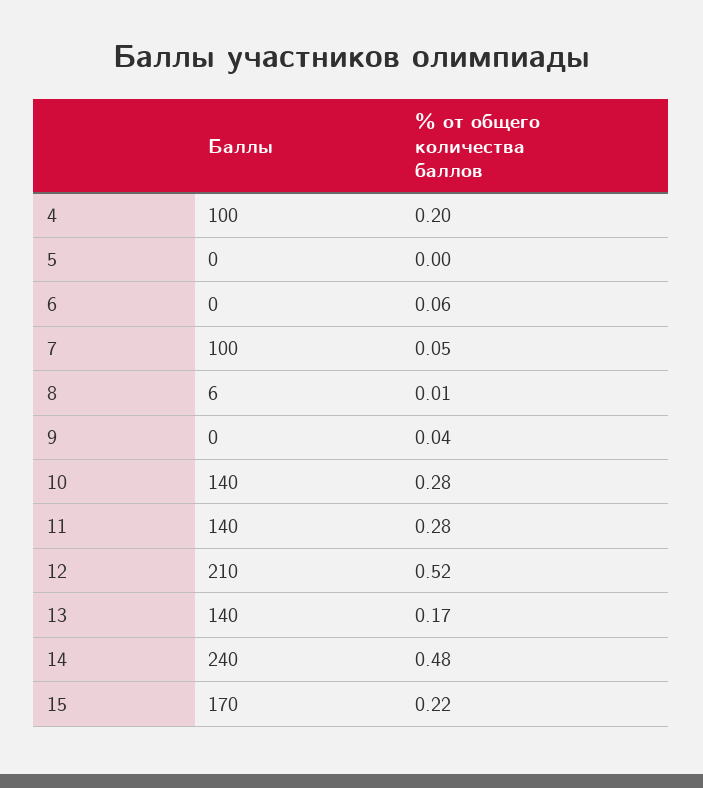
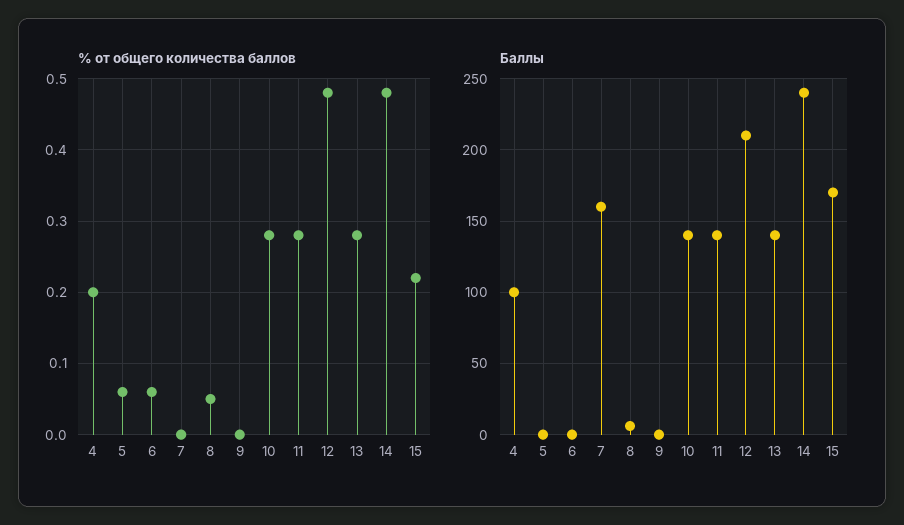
  {
    "Баллы": {
      "4": 100,
      "5": 0,
      "6": 0,
-     "7": 100,
+     "7": 160,
      "8": 6,
      "9": 0,
      "10": 140,
      "11": 140,
      "12": 210,
      "13": 140,
      "14": 240,
      "15": 170
    },
    "% от общего количества баллов": {
      "4": 0.2,
-     "5": 0,
+     "5": 0.06,
      "6": 0.06,
-     "7": 0.05,
+     "7": 0,
-     "8": 0.01,
+     "8": 0.05,
-     "9": 0.04,
+     "9": 0,
      "10": 0.28,
      "11": 0.28,
-     "12": 0.52,
+     "12": 0.48,
-     "13": 0.17,
+     "13": 0.28,
      "14": 0.48,
      "15": 0.22
    }
  }

